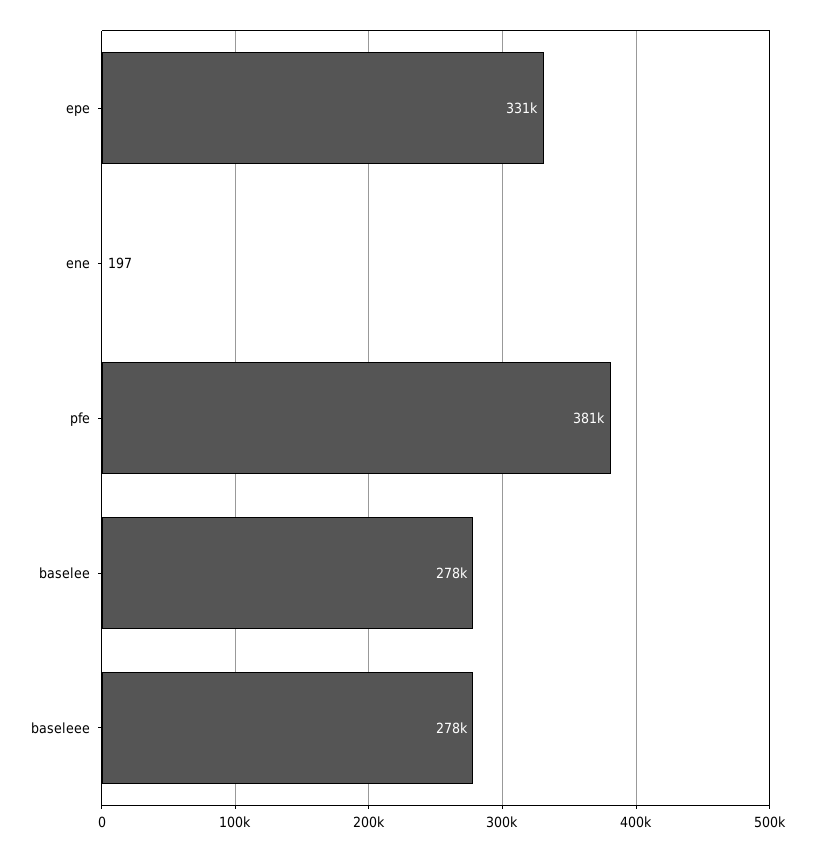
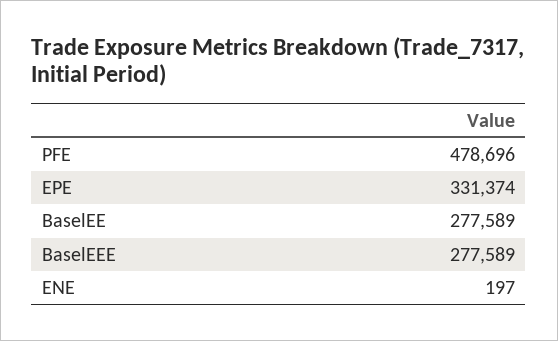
  {
    "epe": 331374,
    "ene": 197,
-   "pfe": 381000,
+   "pfe": 478696,
    "baselee": 277589,
    "baseleee": 277589
  }

